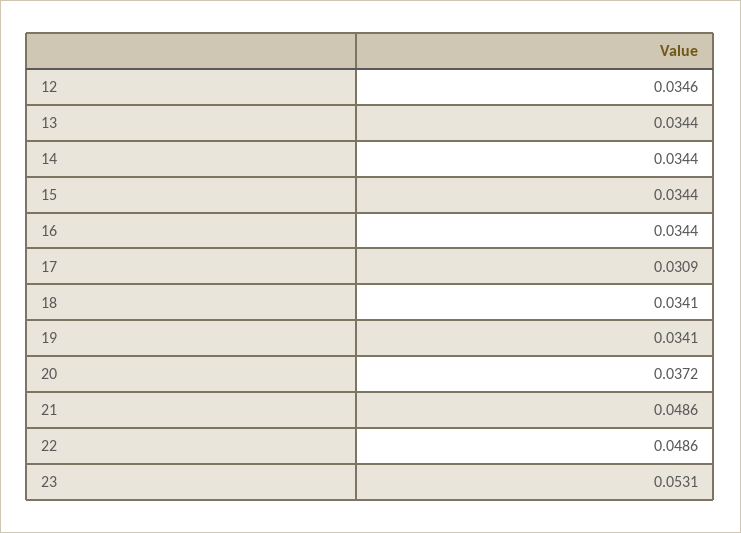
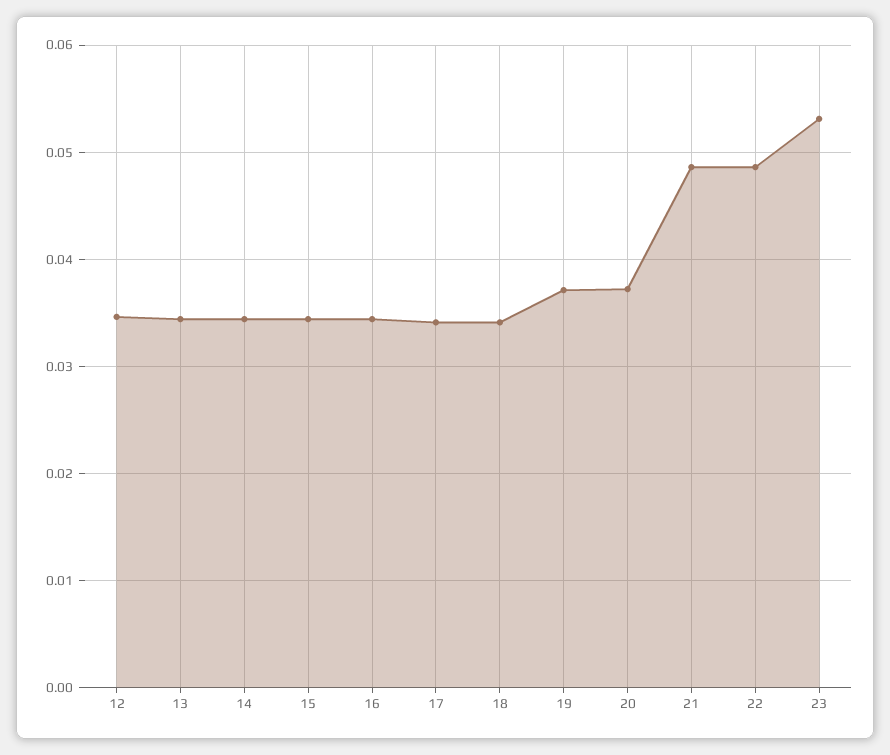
  {
    "12": 0.0346,
    "13": 0.0344,
    "14": 0.0344,
    "15": 0.0344,
    "16": 0.0344,
-   "17": 0.0309,
+   "17": 0.034,
    "18": 0.0341,
-   "19": 0.0341,
+   "19": 0.037,
    "20": 0.0372,
    "21": 0.0486,
    "22": 0.0486,
    "23": 0.0531
  }

